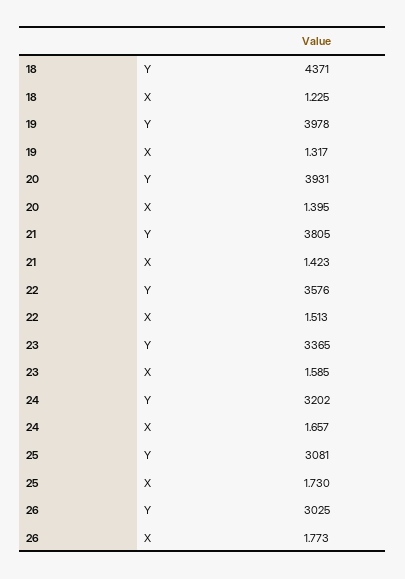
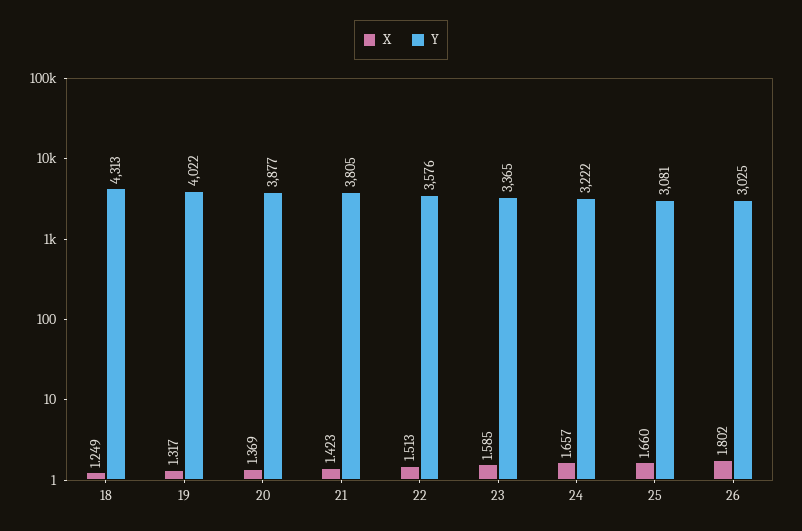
  {
    "Y": {
-     "18": 4371,
+     "18": 4313,
-     "19": 3978,
+     "19": 4022,
-     "20": 3931,
+     "20": 3877,
      "21": 3805,
      "22": 3576,
      "23": 3365,
-     "24": 3202,
+     "24": 3222,
      "25": 3081,
      "26": 3025
    },
    "X": {
-     "18": 1.225,
+     "18": 1.249,
      "19": 1.317,
-     "20": 1.395,
+     "20": 1.369,
      "21": 1.423,
      "22": 1.513,
      "23": 1.585,
      "24": 1.657,
-     "25": 1.73,
+     "25": 1.66,
-     "26": 1.773
+     "26": 1.802
    }
  }

